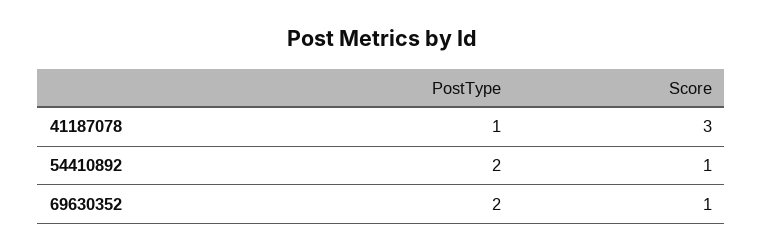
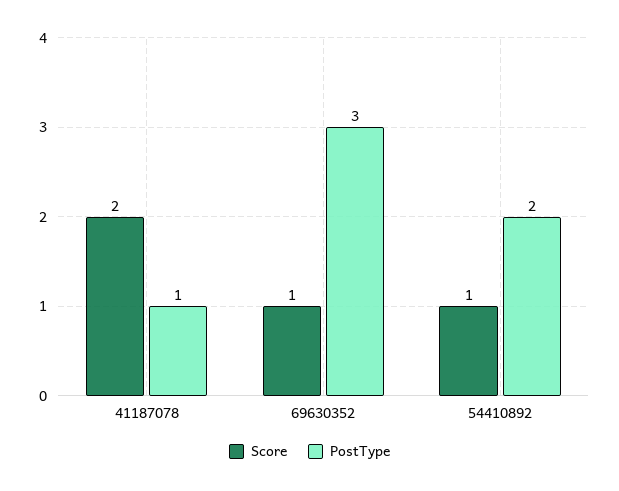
  {
    "PostType": {
      "41187078": 1,
      "54410892": 2,
-     "69630352": 2
+     "69630352": 3
    },
    "Score": {
-     "41187078": 3,
+     "41187078": 2,
      "54410892": 1,
      "69630352": 1
    }
  }

